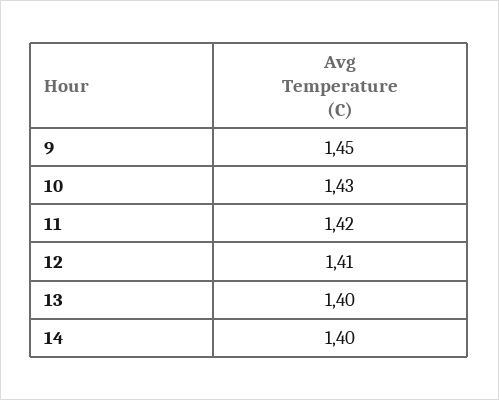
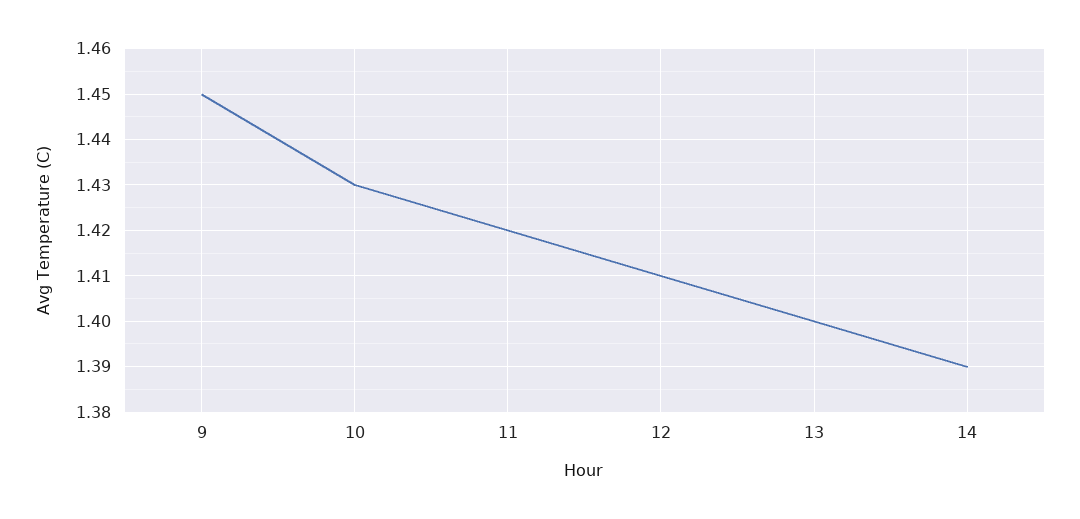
  {
    "9": 1.45,
    "10": 1.43,
    "11": 1.42,
    "12": 1.41,
    "13": 1.4,
-   "14": 1.4
+   "14": 1.39
  }

